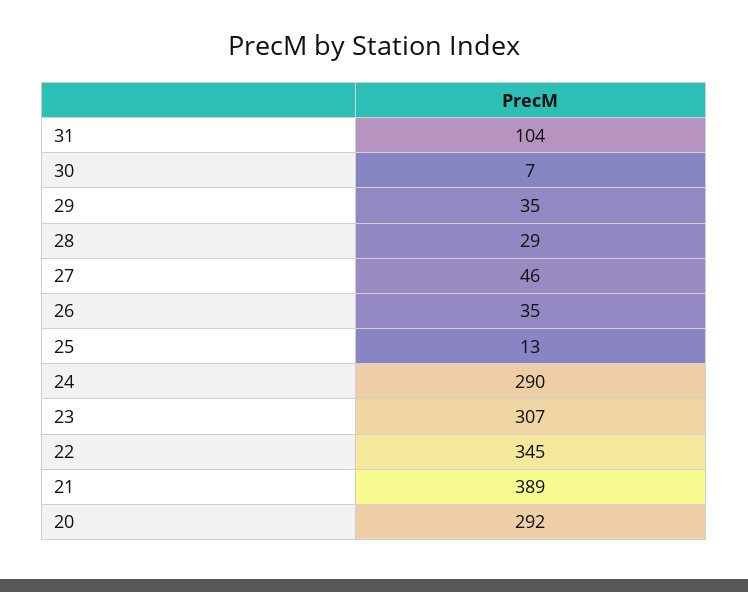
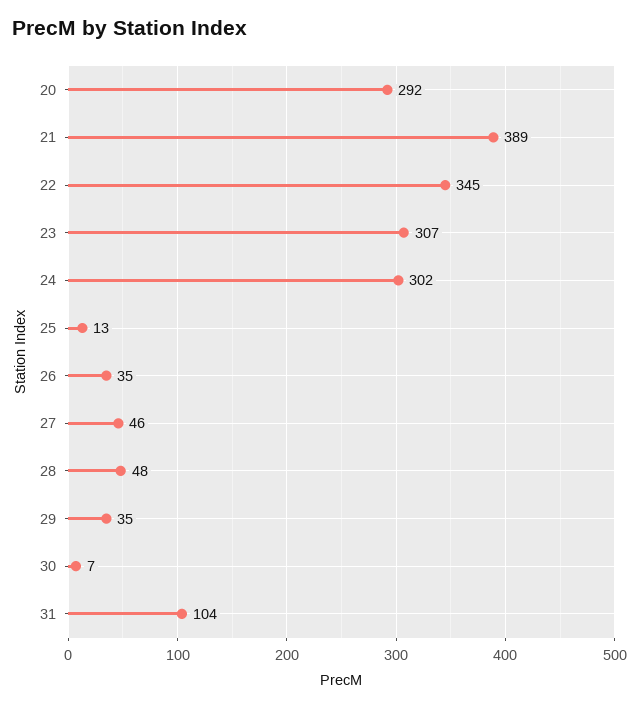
  {
    "31": 104,
    "30": 7,
    "29": 35,
-   "28": 29,
+   "28": 48,
    "27": 46,
    "26": 35,
    "25": 13,
-   "24": 290,
+   "24": 302,
    "23": 307,
    "22": 345,
    "21": 389,
    "20": 292
  }

